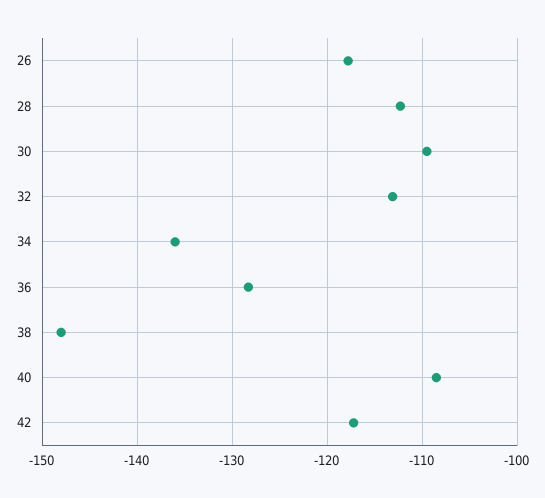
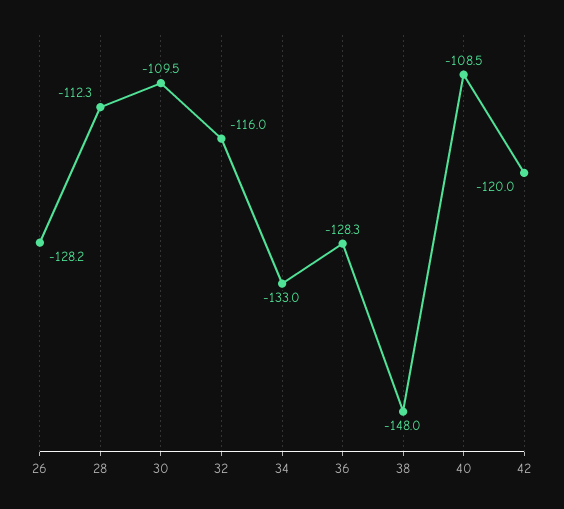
  {
-   "26": -118,
+   "26": -128.2,
    "28": -112.3,
    "30": -109.5,
-   "32": -113,
+   "32": -116,
-   "34": -136,
+   "34": -133,
    "36": -128.3,
    "38": -148,
    "40": -108.5,
-   "42": -117
+   "42": -120
  }

